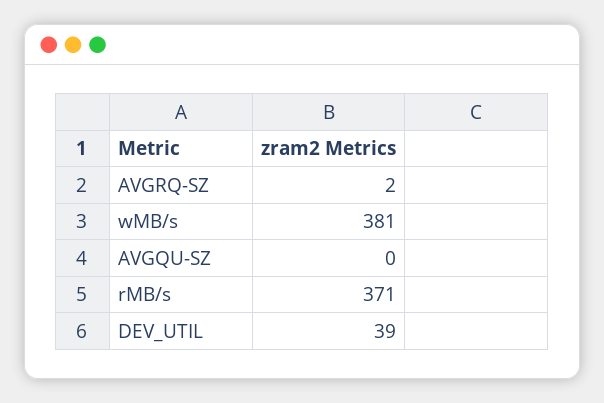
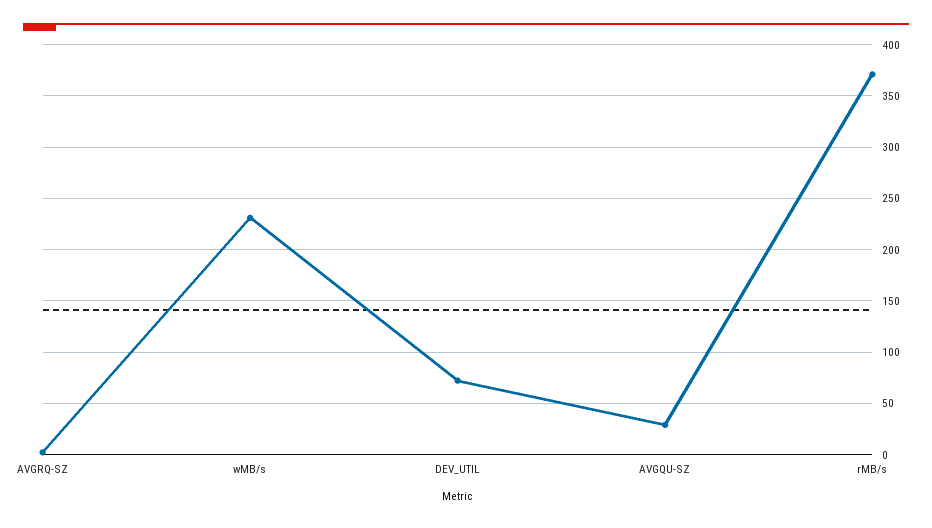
  {
    "AVGRQ-SZ": 2,
-   "wMB/s": 381,
+   "wMB/s": 230,
-   "AVGQU-SZ": 0,
+   "AVGQU-SZ": 30,
    "rMB/s": 371,
-   "DEV_UTIL": 39
+   "DEV_UTIL": 70
  }

